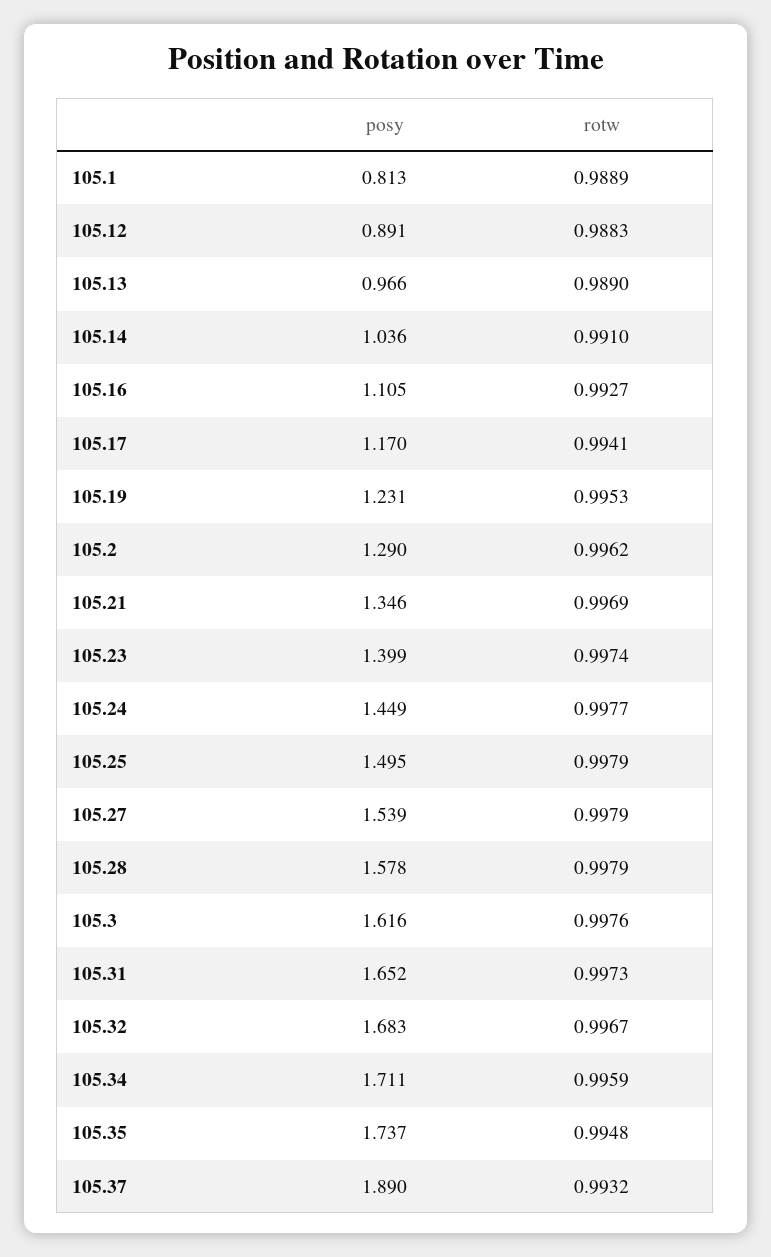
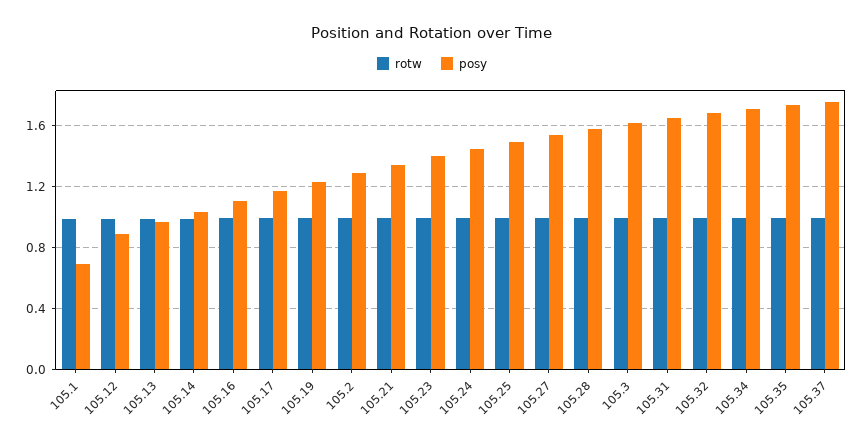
  {
    "posy": {
-     "105.1": 0.813,
+     "105.1": 0.7,
      "105.12": 0.891,
      "105.13": 0.966,
      "105.14": 1.036,
      "105.16": 1.105,
      "105.17": 1.17,
      "105.19": 1.231,
      "105.2": 1.29,
      "105.21": 1.346,
      "105.23": 1.399,
      "105.24": 1.449,
      "105.25": 1.495,
      "105.27": 1.539,
      "105.28": 1.578,
      "105.3": 1.616,
      "105.31": 1.652,
      "105.32": 1.683,
      "105.34": 1.711,
      "105.35": 1.737,
-     "105.37": 1.89
+     "105.37": 1.75
    },
    "rotw": {
      "105.1": 0.9889,
      "105.12": 0.9883,
      "105.13": 0.989,
      "105.14": 0.991,
      "105.16": 0.9927,
      "105.17": 0.9941,
      "105.19": 0.9953,
      "105.2": 0.9962,
      "105.21": 0.9969,
      "105.23": 0.9974,
      "105.24": 0.9977,
      "105.25": 0.9979,
      "105.27": 0.9979,
      "105.28": 0.9979,
      "105.3": 0.9976,
      "105.31": 0.9973,
      "105.32": 0.9967,
      "105.34": 0.9959,
      "105.35": 0.9948,
      "105.37": 0.9932
    }
  }

